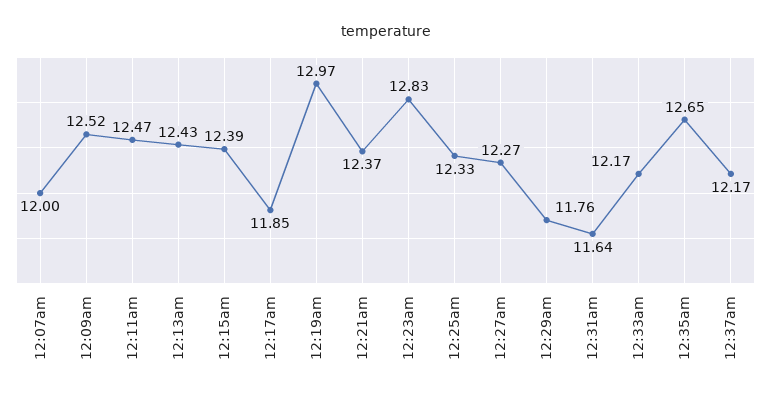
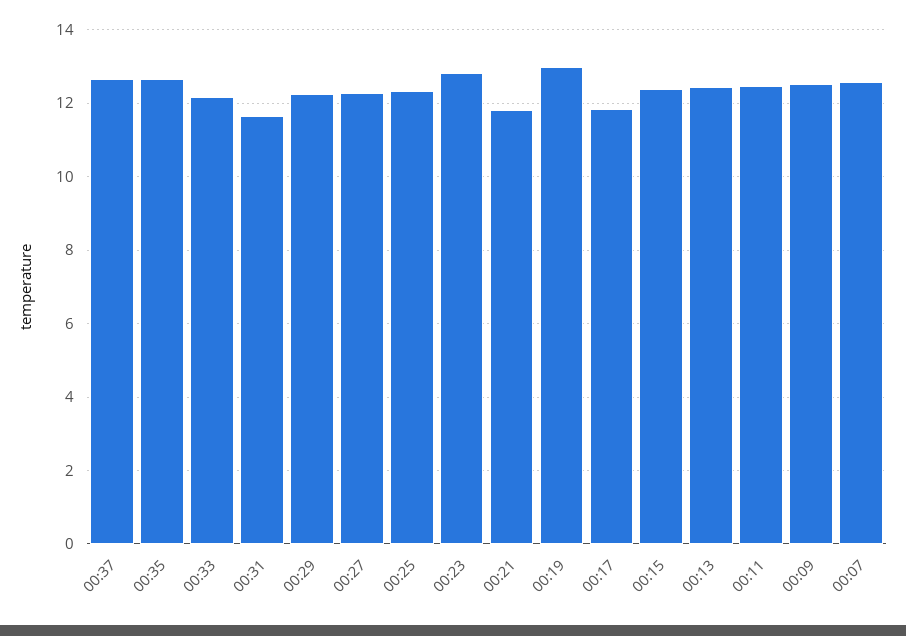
  {
-   "12:07am": 12,
+   "12:07am": 12.6,
    "12:09am": 12.52,
    "12:11am": 12.47,
    "12:13am": 12.43,
    "12:15am": 12.39,
    "12:17am": 11.85,
    "12:19am": 12.97,
-   "12:21am": 12.37,
+   "12:21am": 11.8,
    "12:23am": 12.83,
    "12:25am": 12.33,
    "12:27am": 12.27,
-   "12:29am": 11.76,
+   "12:29am": 12.2,
    "12:31am": 11.64,
    "12:33am": 12.17,
    "12:35am": 12.65,
-   "12:37am": 12.17
+   "12:37am": 12.6
  }

